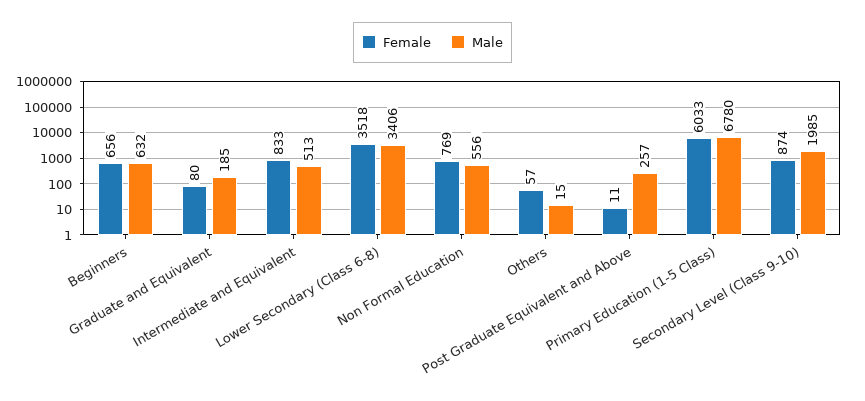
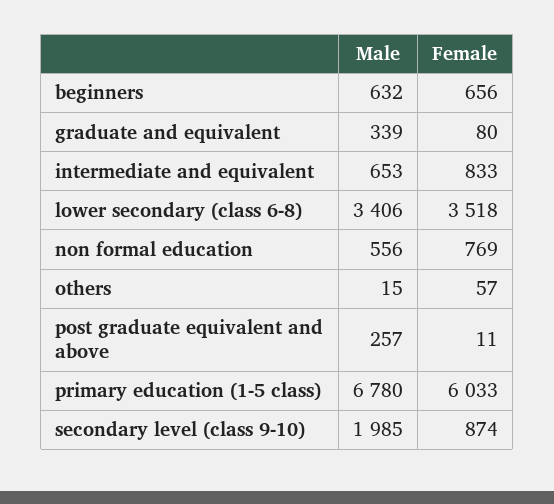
  {
    "Female": {
      "Beginners": 656,
      "Graduate and Equivalent": 80,
      "Intermediate and Equivalent": 833,
      "Lower Secondary (Class 6-8)": 3518,
      "Non Formal Education": 769,
      "Others": 57,
      "Post Graduate Equivalent and Above": 11,
      "Primary Education (1-5 Class)": 6033,
      "Secondary Level (Class 9-10)": 874
    },
    "Male": {
      "Beginners": 632,
-     "Graduate and Equivalent": 185,
+     "Graduate and Equivalent": 339,
-     "Intermediate and Equivalent": 513,
+     "Intermediate and Equivalent": 653,
      "Lower Secondary (Class 6-8)": 3406,
      "Non Formal Education": 556,
      "Others": 15,
      "Post Graduate Equivalent and Above": 257,
      "Primary Education (1-5 Class)": 6780,
      "Secondary Level (Class 9-10)": 1985
    }
  }

